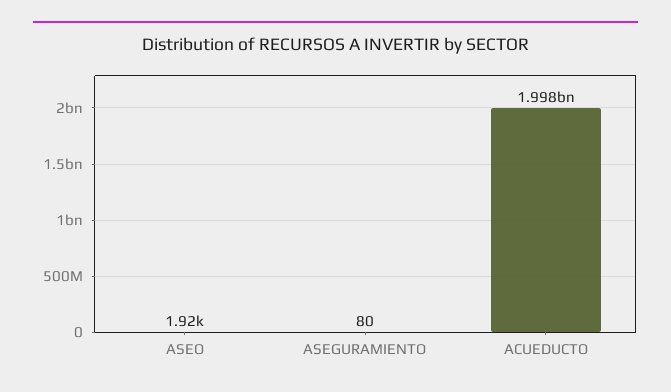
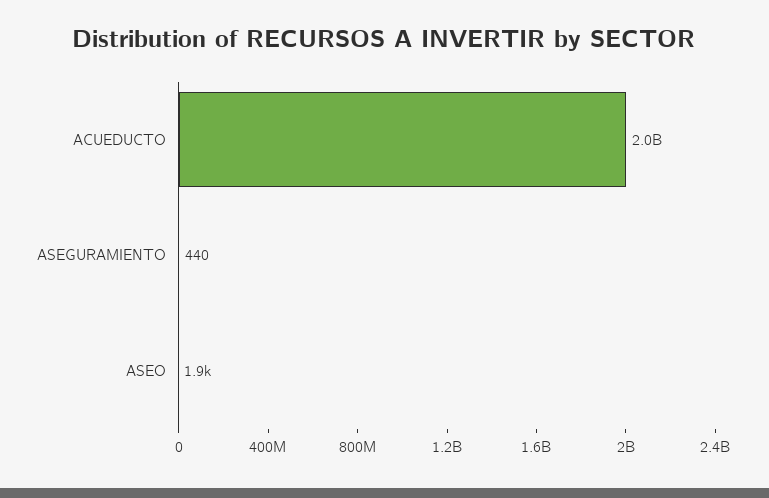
  {
    "ASEO": 1920,
-   "ASEGURAMIENTO": 80,
+   "ASEGURAMIENTO": 440,
    "ACUEDUCTO": 1998000000
  }

